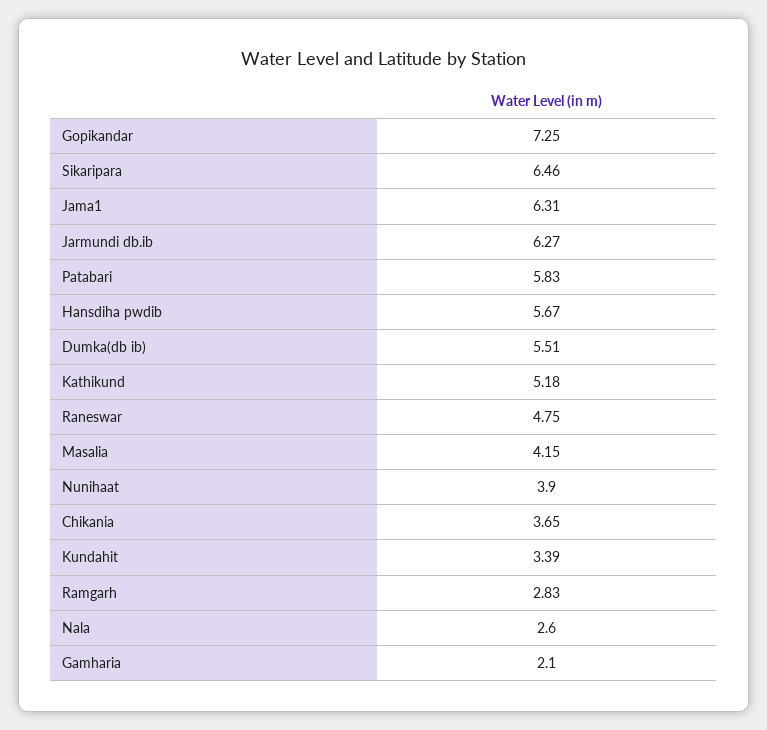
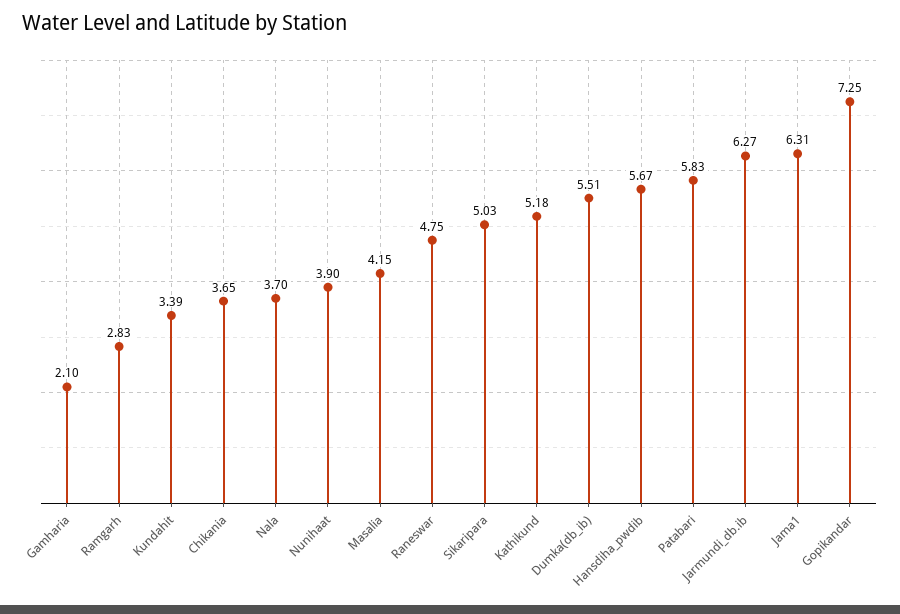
  {
    "Gopikandar": 7.25,
-   "Sikaripara": 6.46,
+   "Sikaripara": 5.03,
    "Jama1": 6.31,
    "Jarmundi db.ib": 6.27,
    "Patabari": 5.83,
    "Hansdiha pwdib": 5.67,
    "Dumka(db ib)": 5.51,
    "Kathikund": 5.18,
    "Raneswar": 4.75,
    "Masalia": 4.15,
    "Nunihaat": 3.9,
    "Chikania": 3.65,
    "Kundahit": 3.39,
    "Ramgarh": 2.83,
-   "Nala": 2.6,
+   "Nala": 3.7,
    "Gamharia": 2.1
  }

